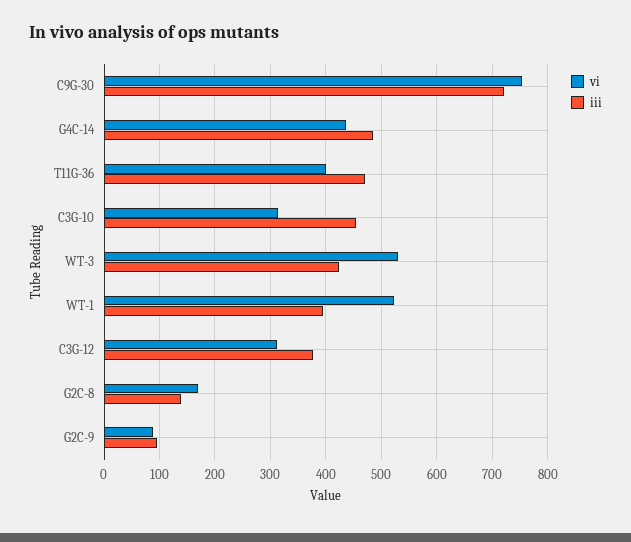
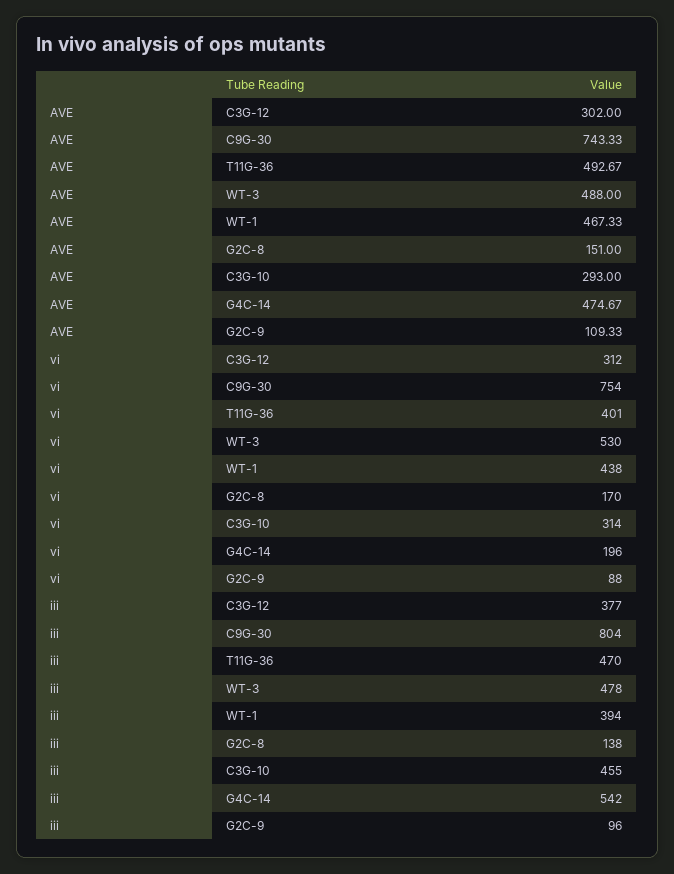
  {
    "vi": {
      "C9G-30": 754,
-     "G4C-14": 440,
+     "G4C-14": 196,
      "T11G-36": 401,
      "C3G-10": 314,
      "WT-3": 530,
-     "WT-1": 520,
+     "WT-1": 438,
      "C3G-12": 312,
      "G2C-8": 170,
      "G2C-9": 88
    },
    "iii": {
-     "C9G-30": 720,
+     "C9G-30": 804,
-     "G4C-14": 480,
+     "G4C-14": 542,
      "T11G-36": 470,
      "C3G-10": 455,
-     "WT-3": 420,
+     "WT-3": 478,
      "WT-1": 394,
      "C3G-12": 377,
      "G2C-8": 138,
      "G2C-9": 96
-   }
+   },
+   "AVE": {
+     "C3G-12": 302,
+     "C9G-30": 743.33,
+     "T11G-36": 492.67,
+     "WT-3": 488,
+     "WT-1": 467.33,
+     "G2C-8": 151,
+     "C3G-10": 293,
+     "G4C-14": 474.67,
+     "G2C-9": 109.33
+   }
  }

